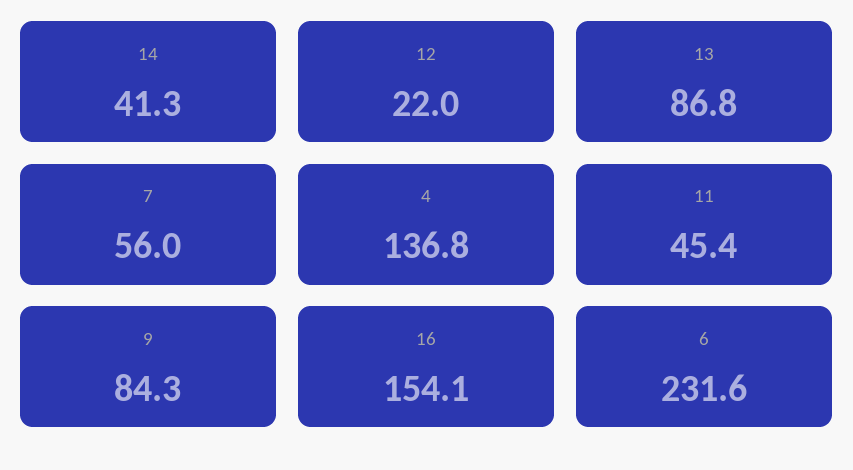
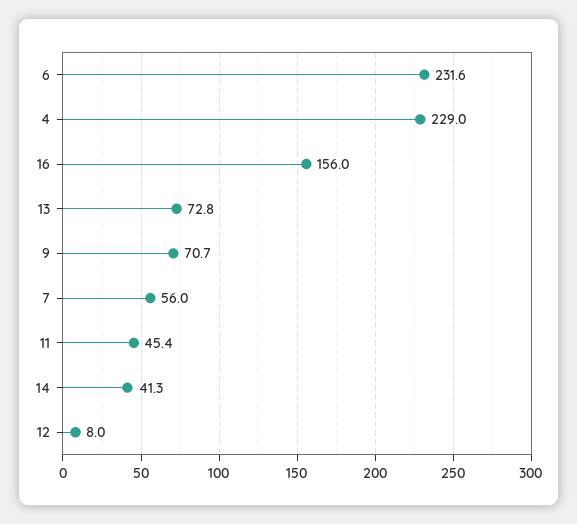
  {
    "14": 41.3,
-   "12": 22,
+   "12": 8,
-   "13": 86.8,
+   "13": 72.8,
    "7": 56,
-   "4": 136.8,
+   "4": 229,
    "11": 45.4,
-   "9": 84.3,
+   "9": 70.7,
-   "16": 154.1,
+   "16": 156,
    "6": 231.6
  }

